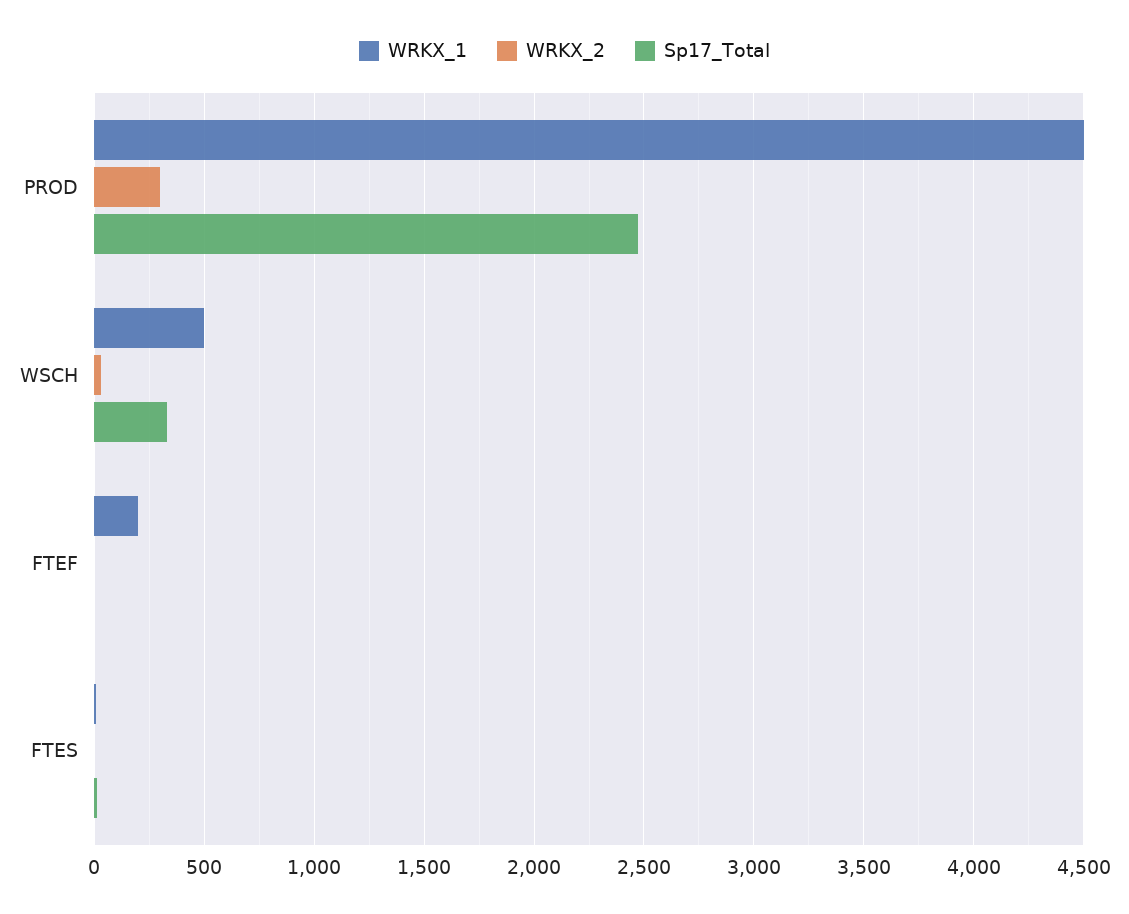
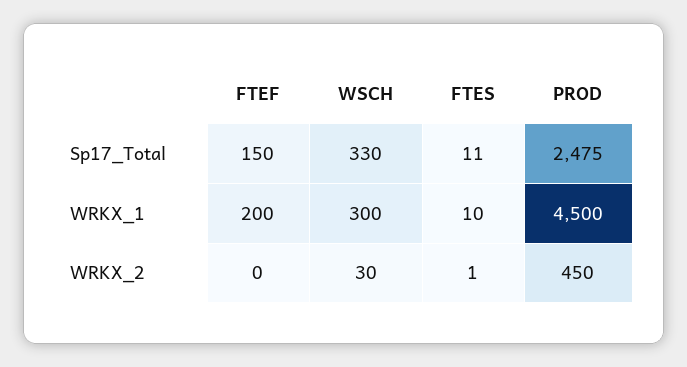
  {
    "WRKX_1": {
      "PROD": 4500,
-     "WSCH": 500,
+     "WSCH": 300,
      "FTEF": 200,
      "FTES": 10
    },
    "WRKX_2": {
-     "PROD": 300,
+     "PROD": 450,
      "WSCH": 30,
      "FTEF": 0,
      "FTES": 1
    },
    "Sp17_Total": {
      "PROD": 2475,
      "WSCH": 330,
-     "FTEF": 0,
+     "FTEF": 150,
      "FTES": 11
    }
  }

